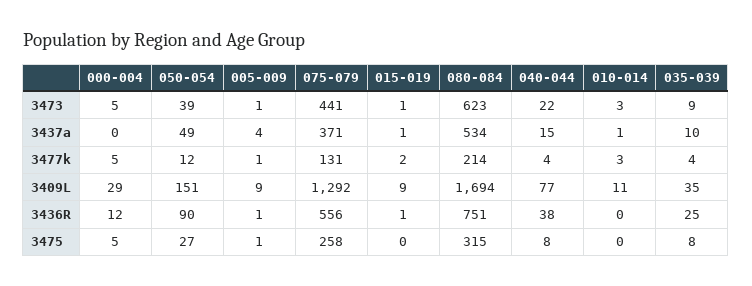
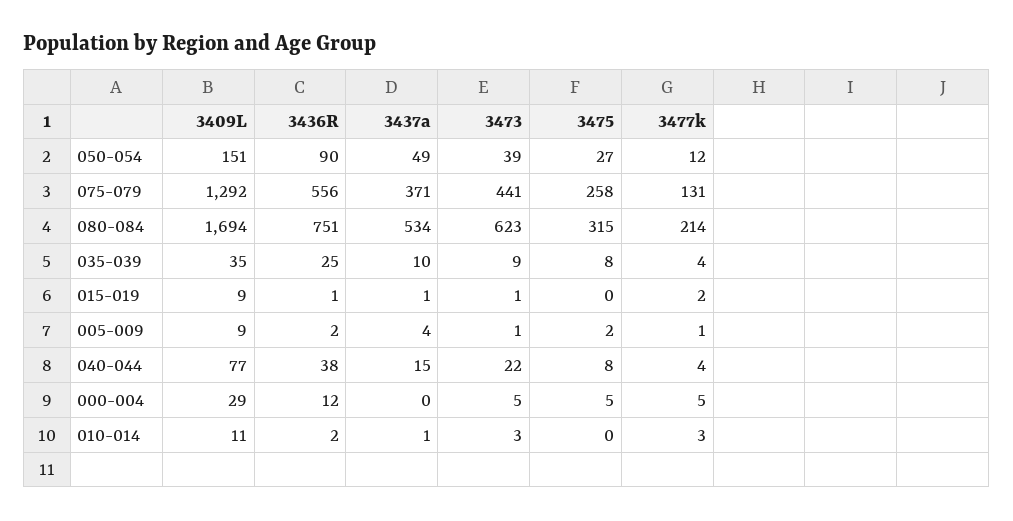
  {
    "000-004": {
      "3473": 5,
      "3437a": 0,
      "3477k": 5,
      "3409L": 29,
      "3436R": 12,
      "3475": 5
    },
    "050-054": {
      "3473": 39,
      "3437a": 49,
      "3477k": 12,
      "3409L": 151,
      "3436R": 90,
      "3475": 27
    },
    "005-009": {
      "3473": 1,
      "3437a": 4,
      "3477k": 1,
      "3409L": 9,
-     "3436R": 1,
+     "3436R": 2,
-     "3475": 1
+     "3475": 2
    },
    "075-079": {
      "3473": 441,
      "3437a": 371,
      "3477k": 131,
      "3409L": 1292,
      "3436R": 556,
      "3475": 258
    },
    "015-019": {
      "3473": 1,
      "3437a": 1,
      "3477k": 2,
      "3409L": 9,
      "3436R": 1,
      "3475": 0
    },
    "080-084": {
      "3473": 623,
      "3437a": 534,
      "3477k": 214,
      "3409L": 1694,
      "3436R": 751,
      "3475": 315
    },
    "040-044": {
      "3473": 22,
      "3437a": 15,
      "3477k": 4,
      "3409L": 77,
      "3436R": 38,
      "3475": 8
    },
    "010-014": {
      "3473": 3,
      "3437a": 1,
      "3477k": 3,
      "3409L": 11,
-     "3436R": 0,
+     "3436R": 2,
      "3475": 0
    },
    "035-039": {
      "3473": 9,
      "3437a": 10,
      "3477k": 4,
      "3409L": 35,
      "3436R": 25,
      "3475": 8
    }
  }

